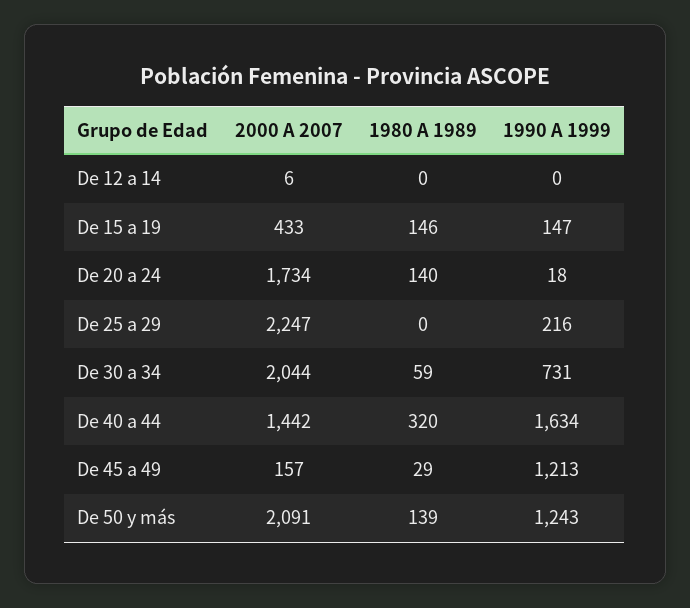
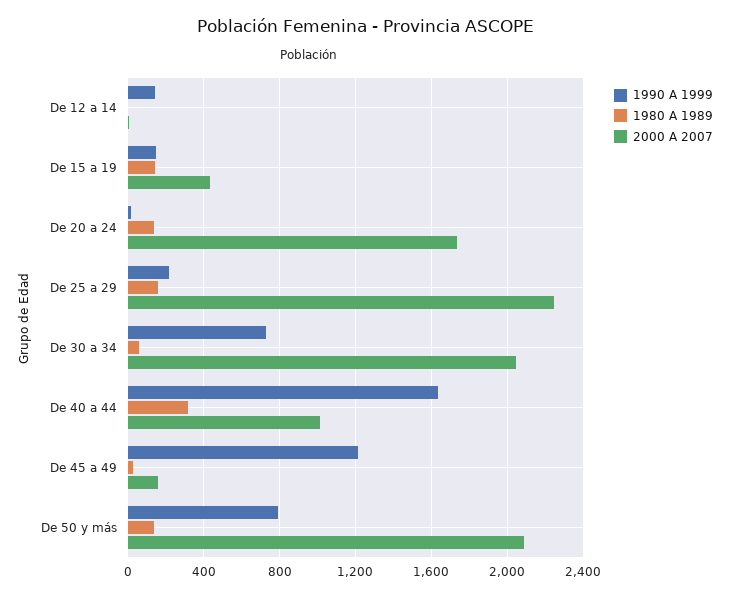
  {
    "2000 A 2007": {
      "De 12 a 14": 6,
      "De 15 a 19": 433,
      "De 20 a 24": 1734,
      "De 25 a 29": 2247,
      "De 30 a 34": 2044,
-     "De 40 a 44": 1442,
+     "De 40 a 44": 1000,
      "De 45 a 49": 157,
      "De 50 y más": 2091
    },
    "1980 A 1989": {
      "De 12 a 14": 0,
      "De 15 a 19": 146,
      "De 20 a 24": 140,
-     "De 25 a 29": 0,
+     "De 25 a 29": 150,
      "De 30 a 34": 59,
      "De 40 a 44": 320,
      "De 45 a 49": 29,
      "De 50 y más": 139
    },
    "1990 A 1999": {
-     "De 12 a 14": 0,
+     "De 12 a 14": 150,
      "De 15 a 19": 147,
      "De 20 a 24": 18,
      "De 25 a 29": 216,
      "De 30 a 34": 731,
      "De 40 a 44": 1634,
      "De 45 a 49": 1213,
-     "De 50 y más": 1243
+     "De 50 y más": 800
    }
  }

